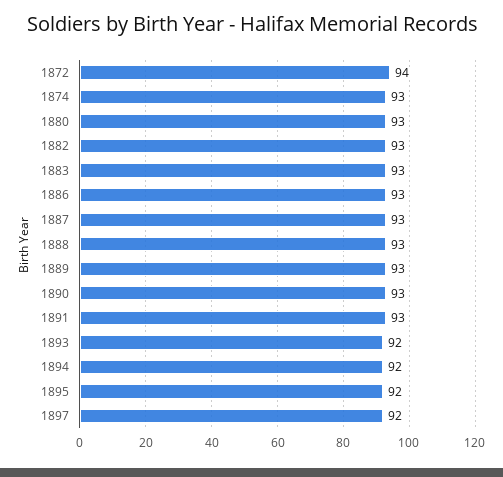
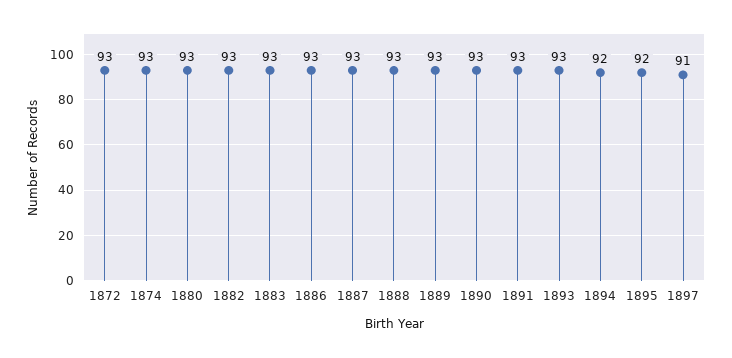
  {
-   "1872": 94,
+   "1872": 93,
    "1874": 93,
    "1880": 93,
    "1882": 93,
    "1883": 93,
    "1886": 93,
    "1887": 93,
    "1888": 93,
    "1889": 93,
    "1890": 93,
    "1891": 93,
-   "1893": 92,
+   "1893": 93,
    "1894": 92,
    "1895": 92,
-   "1897": 92
+   "1897": 91
  }

